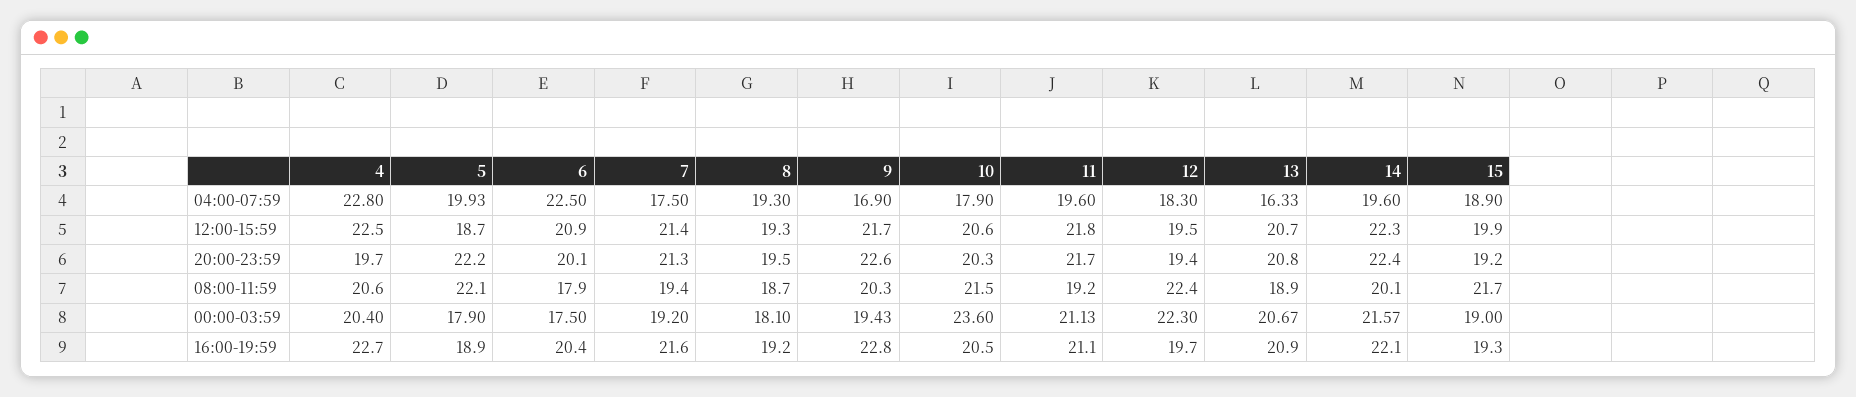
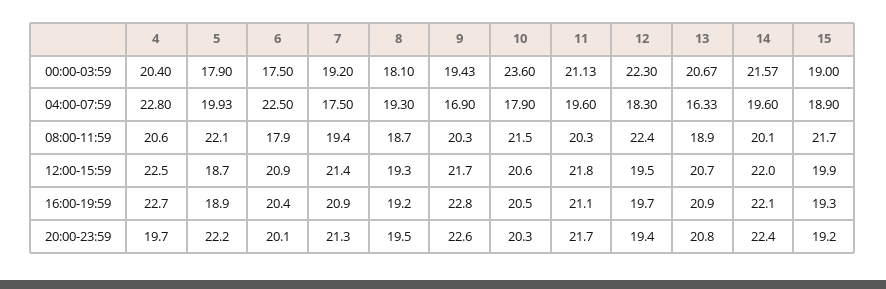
  {
    "4": {
      "04:00-07:59": 22.8,
      "12:00-15:59": 22.5,
      "20:00-23:59": 19.7,
      "08:00-11:59": 20.6,
      "00:00-03:59": 20.4,
      "16:00-19:59": 22.7
    },
    "5": {
      "04:00-07:59": 19.93,
      "12:00-15:59": 18.7,
      "20:00-23:59": 22.2,
      "08:00-11:59": 22.1,
      "00:00-03:59": 17.9,
      "16:00-19:59": 18.9
    },
    "6": {
      "04:00-07:59": 22.5,
      "12:00-15:59": 20.9,
      "20:00-23:59": 20.1,
      "08:00-11:59": 17.9,
      "00:00-03:59": 17.5,
      "16:00-19:59": 20.4
    },
    "7": {
      "04:00-07:59": 17.5,
      "12:00-15:59": 21.4,
      "20:00-23:59": 21.3,
      "08:00-11:59": 19.4,
      "00:00-03:59": 19.2,
-     "16:00-19:59": 21.6
+     "16:00-19:59": 20.9
    },
    "8": {
      "04:00-07:59": 19.3,
      "12:00-15:59": 19.3,
      "20:00-23:59": 19.5,
      "08:00-11:59": 18.7,
      "00:00-03:59": 18.1,
      "16:00-19:59": 19.2
    },
    "9": {
      "04:00-07:59": 16.9,
      "12:00-15:59": 21.7,
      "20:00-23:59": 22.6,
      "08:00-11:59": 20.3,
      "00:00-03:59": 19.43,
      "16:00-19:59": 22.8
    },
    "10": {
      "04:00-07:59": 17.9,
      "12:00-15:59": 20.6,
      "20:00-23:59": 20.3,
      "08:00-11:59": 21.5,
      "00:00-03:59": 23.6,
      "16:00-19:59": 20.5
    },
    "11": {
      "04:00-07:59": 19.6,
      "12:00-15:59": 21.8,
      "20:00-23:59": 21.7,
-     "08:00-11:59": 19.2,
+     "08:00-11:59": 20.3,
      "00:00-03:59": 21.13,
      "16:00-19:59": 21.1
    },
    "12": {
      "04:00-07:59": 18.3,
      "12:00-15:59": 19.5,
      "20:00-23:59": 19.4,
      "08:00-11:59": 22.4,
      "00:00-03:59": 22.3,
      "16:00-19:59": 19.7
    },
    "13": {
      "04:00-07:59": 16.33,
      "12:00-15:59": 20.7,
      "20:00-23:59": 20.8,
      "08:00-11:59": 18.9,
      "00:00-03:59": 20.67,
      "16:00-19:59": 20.9
    },
    "14": {
      "04:00-07:59": 19.6,
-     "12:00-15:59": 22.3,
+     "12:00-15:59": 22,
      "20:00-23:59": 22.4,
      "08:00-11:59": 20.1,
      "00:00-03:59": 21.57,
      "16:00-19:59": 22.1
    },
    "15": {
      "04:00-07:59": 18.9,
      "12:00-15:59": 19.9,
      "20:00-23:59": 19.2,
      "08:00-11:59": 21.7,
      "00:00-03:59": 19,
      "16:00-19:59": 19.3
    }
  }

